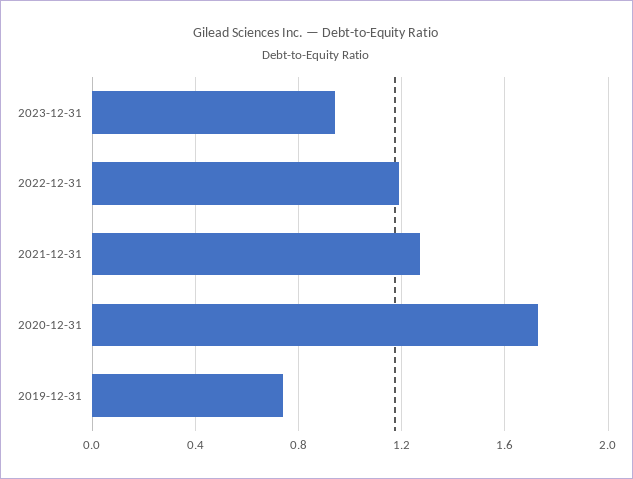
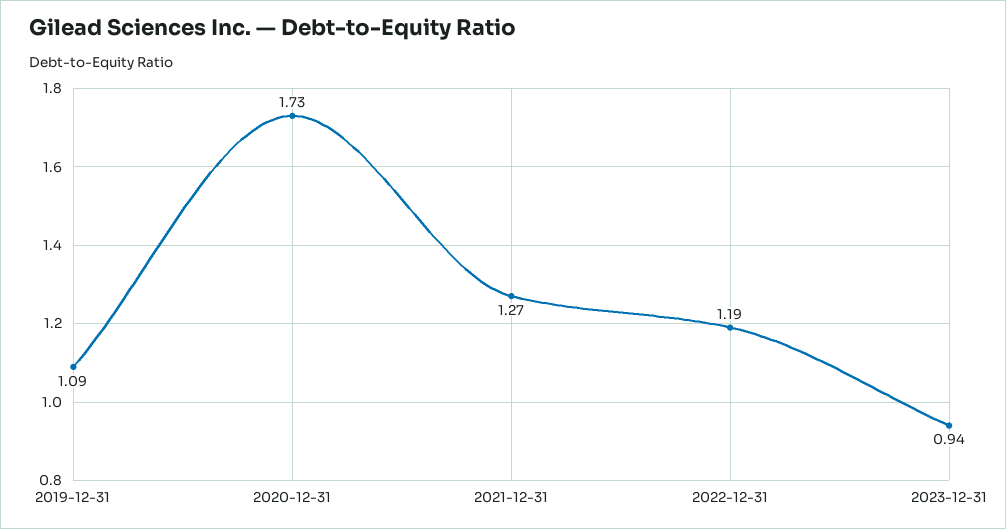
  {
    "2023-12-31": 0.94,
    "2022-12-31": 1.19,
    "2021-12-31": 1.27,
    "2020-12-31": 1.73,
-   "2019-12-31": 0.75
+   "2019-12-31": 1.09
  }

